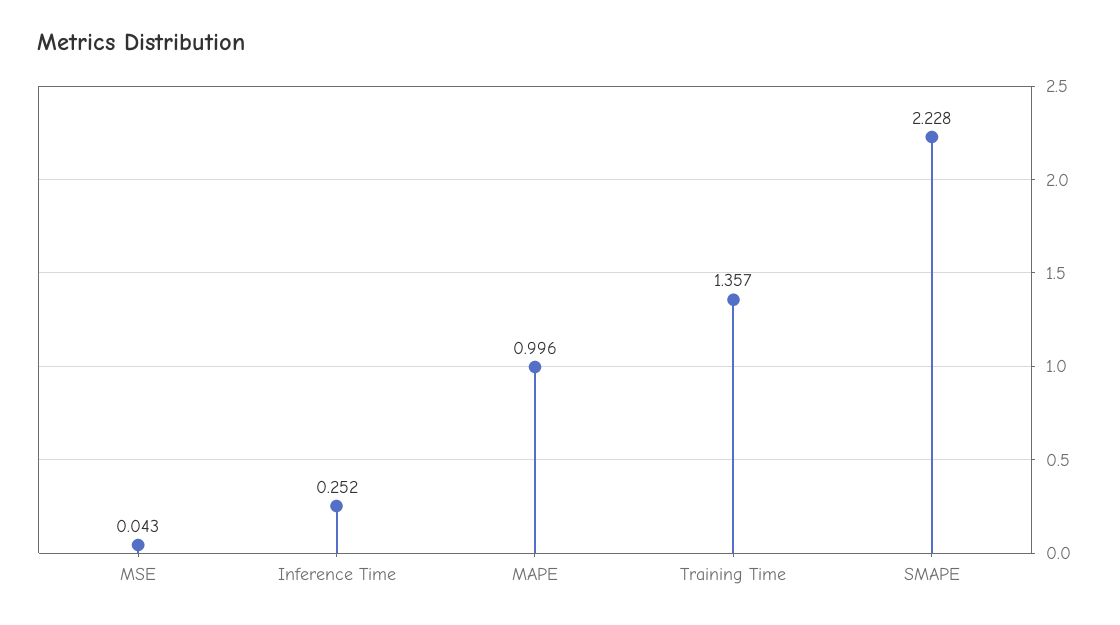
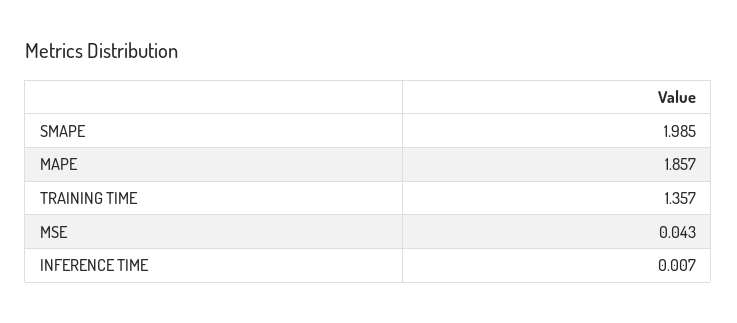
  {
    "MSE": 0.043,
-   "Inference Time": 0.252,
+   "Inference Time": 0.007,
-   "MAPE": 0.996,
+   "MAPE": 1.857,
    "Training Time": 1.357,
-   "SMAPE": 2.228
+   "SMAPE": 1.985
  }

